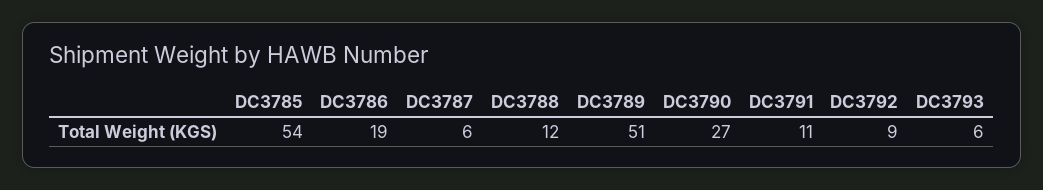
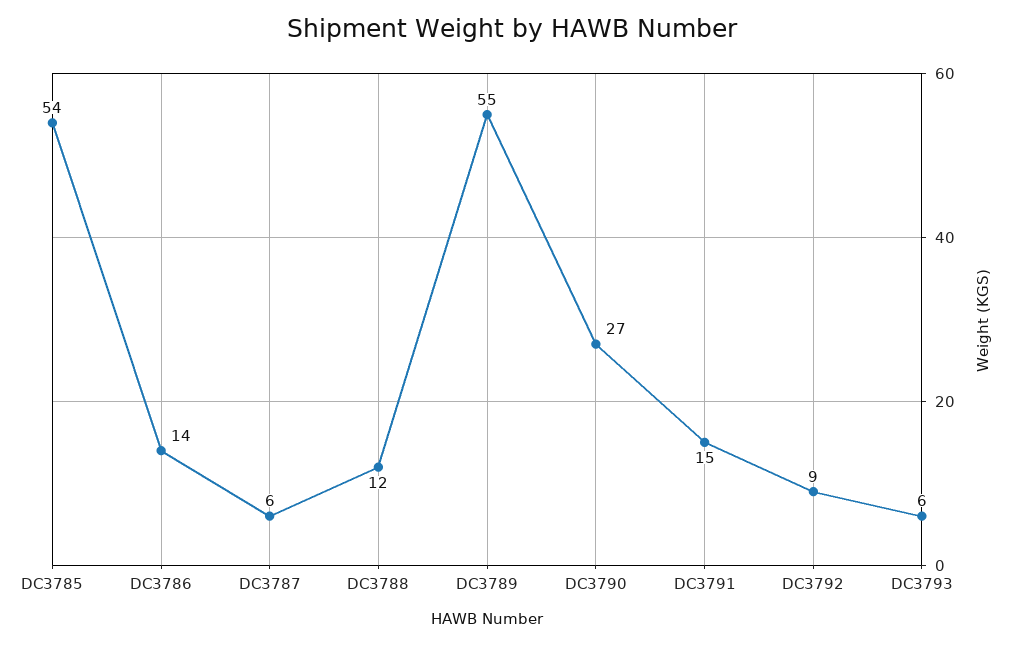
  {
    "DC3785": 54,
-   "DC3786": 19,
+   "DC3786": 14,
    "DC3787": 6,
    "DC3788": 12,
-   "DC3789": 51,
+   "DC3789": 55,
    "DC3790": 27,
-   "DC3791": 11,
+   "DC3791": 15,
    "DC3792": 9,
    "DC3793": 6
  }

